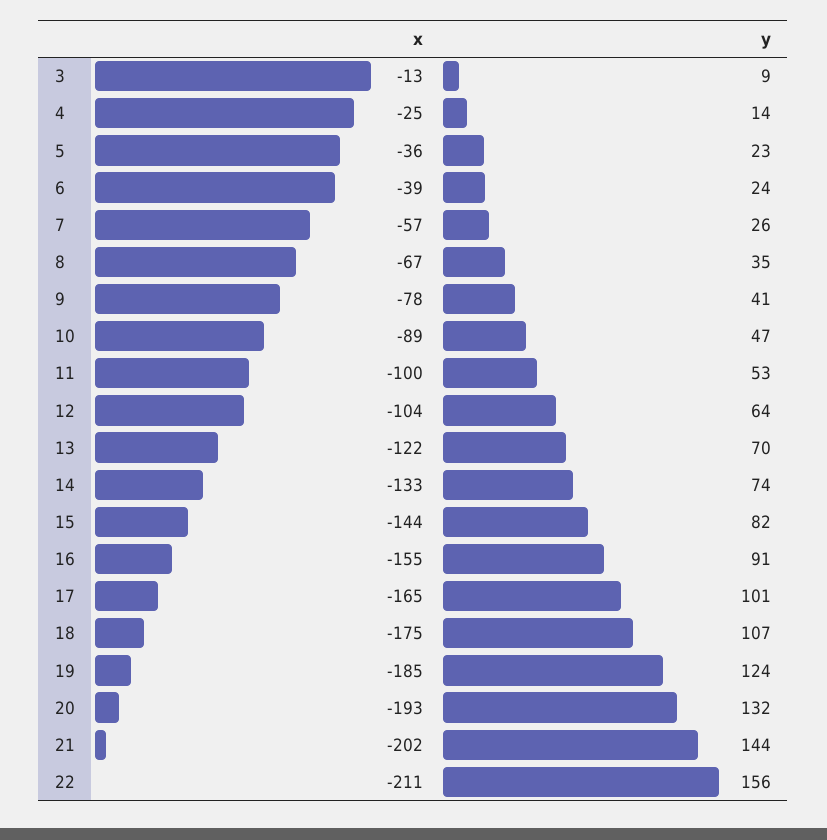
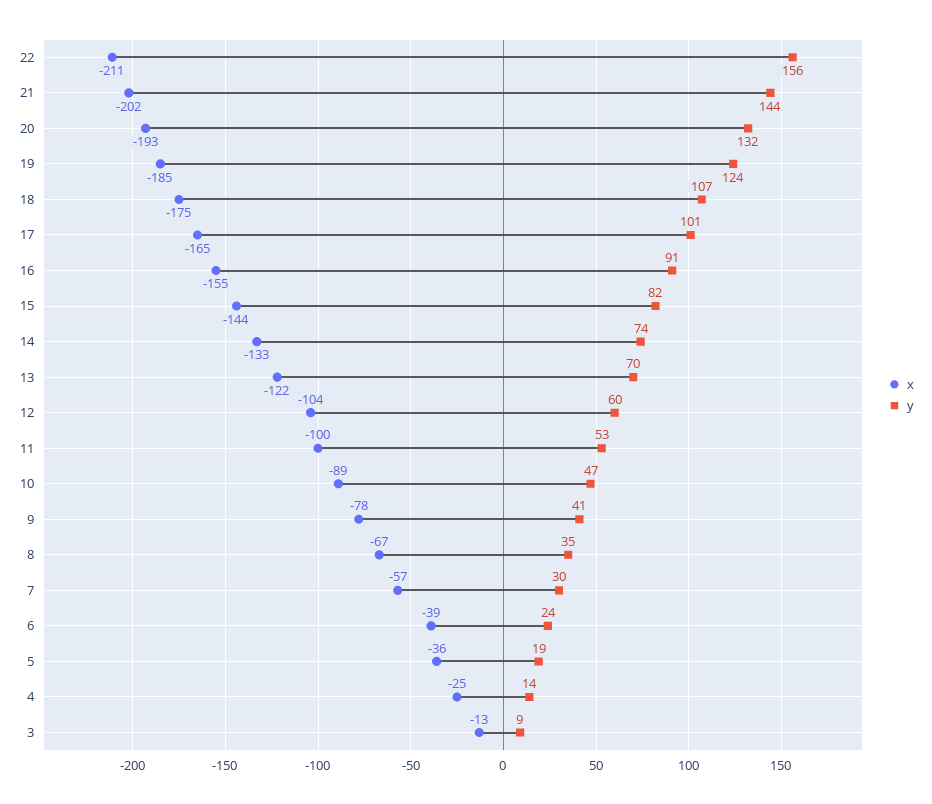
  {
    "x": {
      "3": -13,
      "4": -25,
      "5": -36,
      "6": -39,
      "7": -57,
      "8": -67,
      "9": -78,
      "10": -89,
      "11": -100,
      "12": -104,
      "13": -122,
      "14": -133,
      "15": -144,
      "16": -155,
      "17": -165,
      "18": -175,
      "19": -185,
      "20": -193,
      "21": -202,
      "22": -211
    },
    "y": {
      "3": 9,
      "4": 14,
-     "5": 23,
+     "5": 19,
      "6": 24,
-     "7": 26,
+     "7": 30,
      "8": 35,
      "9": 41,
      "10": 47,
      "11": 53,
-     "12": 64,
+     "12": 60,
      "13": 70,
      "14": 74,
      "15": 82,
      "16": 91,
      "17": 101,
      "18": 107,
      "19": 124,
      "20": 132,
      "21": 144,
      "22": 156
    }
  }

